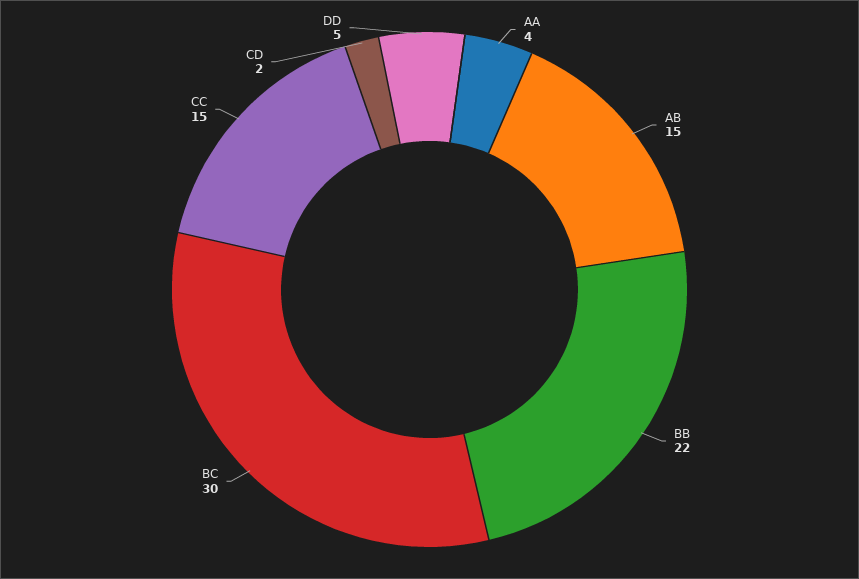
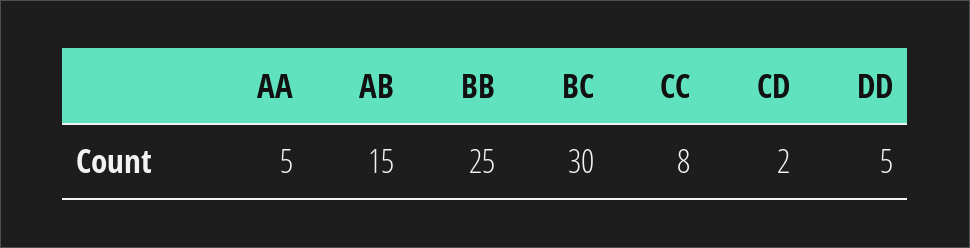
  {
-   "AA": 4,
+   "AA": 5,
    "AB": 15,
-   "BB": 22,
+   "BB": 25,
    "BC": 30,
-   "CC": 15,
+   "CC": 8,
    "CD": 2,
    "DD": 5
  }

